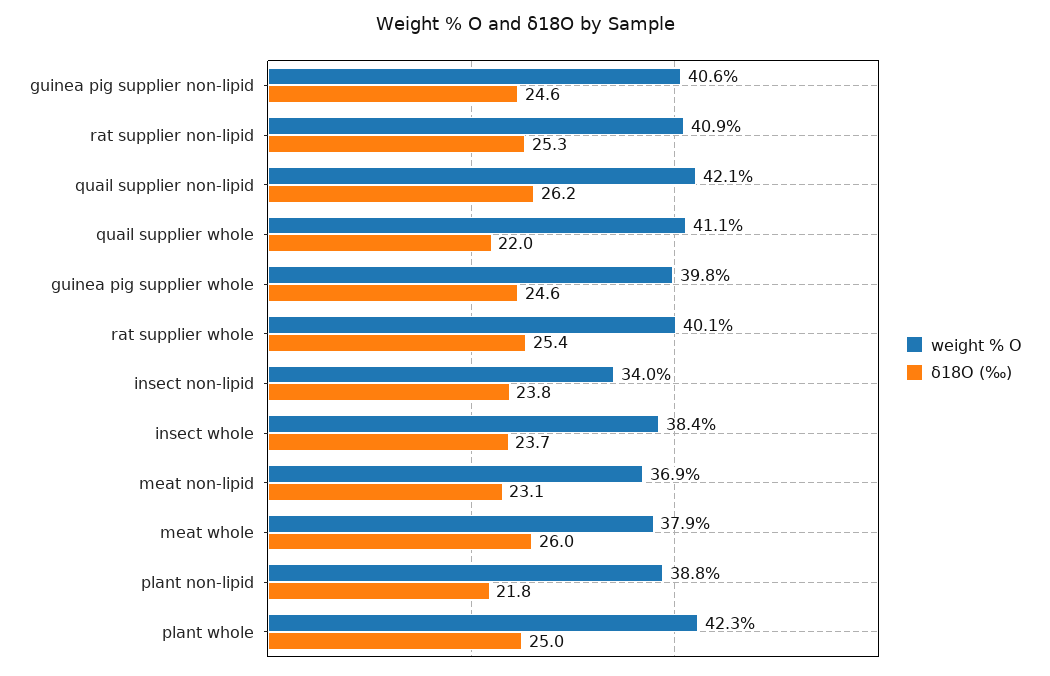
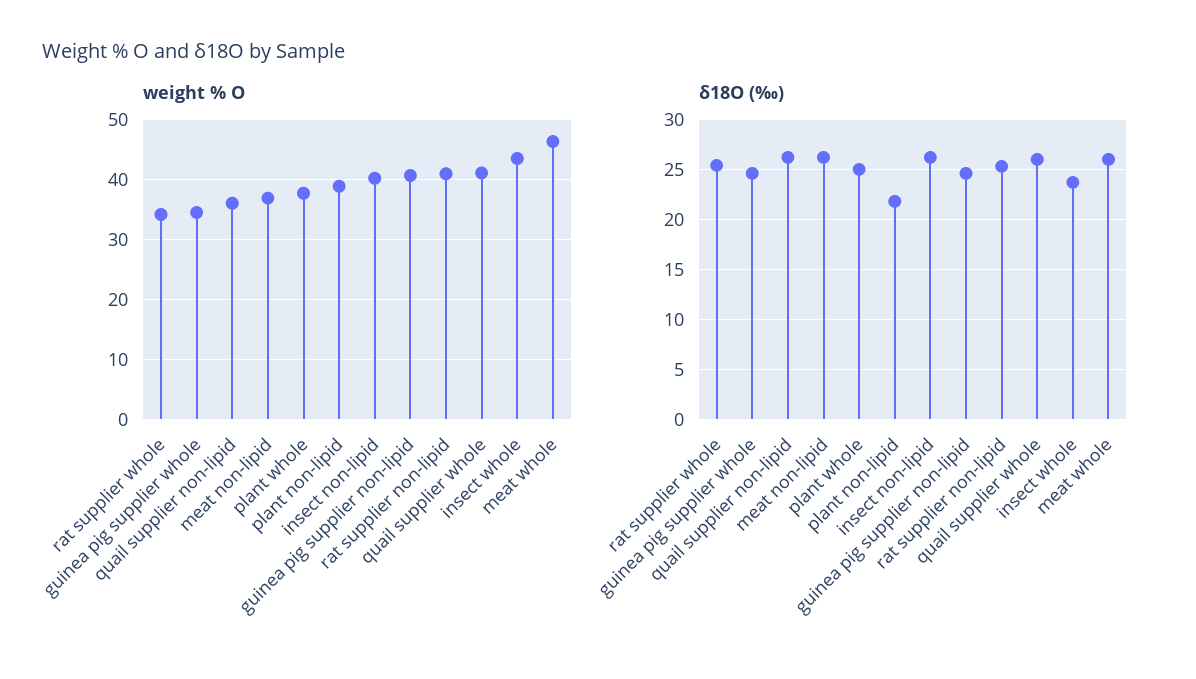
  {
    "weight % O": {
      "guinea pig supplier non-lipid": 40.6,
      "rat supplier non-lipid": 40.9,
-     "quail supplier non-lipid": 42.1,
+     "quail supplier non-lipid": 36,
      "quail supplier whole": 41.1,
-     "guinea pig supplier whole": 39.8,
+     "guinea pig supplier whole": 34,
-     "rat supplier whole": 40.1,
+     "rat supplier whole": 34,
-     "insect non-lipid": 34,
+     "insect non-lipid": 40,
-     "insect whole": 38.4,
+     "insect whole": 44,
      "meat non-lipid": 36.9,
-     "meat whole": 37.9,
+     "meat whole": 46,
      "plant non-lipid": 38.8,
-     "plant whole": 42.3
+     "plant whole": 38
    },
    "δ18O (‰)": {
      "guinea pig supplier non-lipid": 24.6,
      "rat supplier non-lipid": 25.3,
      "quail supplier non-lipid": 26.2,
-     "quail supplier whole": 22,
+     "quail supplier whole": 26,
      "guinea pig supplier whole": 24.6,
      "rat supplier whole": 25.4,
-     "insect non-lipid": 23.8,
+     "insect non-lipid": 26,
      "insect whole": 23.7,
-     "meat non-lipid": 23.1,
+     "meat non-lipid": 26,
      "meat whole": 26,
      "plant non-lipid": 21.8,
      "plant whole": 25
    }
  }

